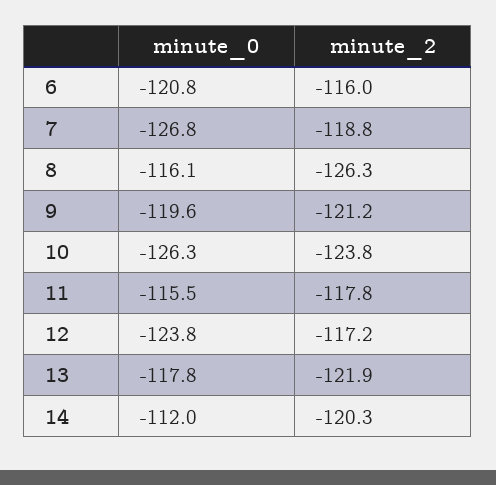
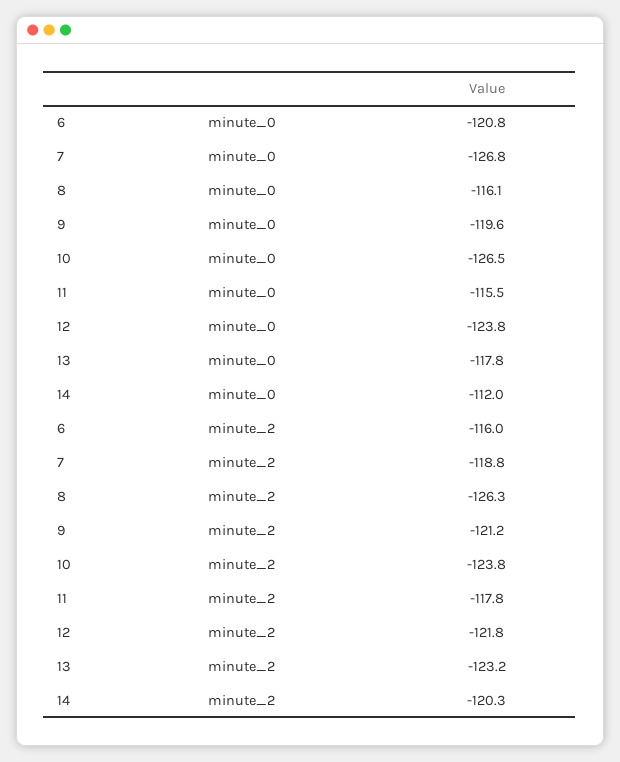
  {
    "minute_0": {
      "6": -120.8,
      "7": -126.8,
      "8": -116.1,
      "9": -119.6,
-     "10": -126.3,
+     "10": -126.5,
      "11": -115.5,
      "12": -123.8,
      "13": -117.8,
      "14": -112
    },
    "minute_2": {
      "6": -116,
      "7": -118.8,
      "8": -126.3,
      "9": -121.2,
      "10": -123.8,
      "11": -117.8,
-     "12": -117.2,
+     "12": -121.8,
-     "13": -121.9,
+     "13": -123.2,
      "14": -120.3
    }
  }

